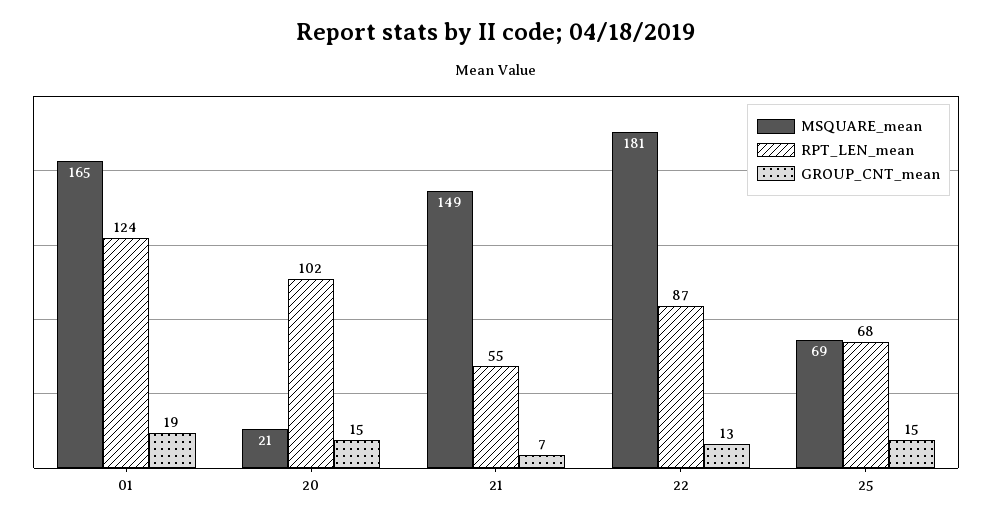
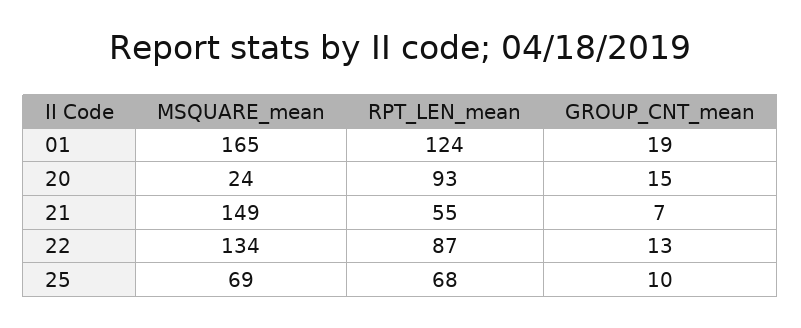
  {
    "MSQUARE_mean": {
      "01": 165,
-     "20": 21,
+     "20": 24,
      "21": 149,
-     "22": 181,
+     "22": 134,
      "25": 69
    },
    "RPT_LEN_mean": {
      "01": 124,
-     "20": 102,
+     "20": 93,
      "21": 55,
      "22": 87,
      "25": 68
    },
    "GROUP_CNT_mean": {
      "01": 19,
      "20": 15,
      "21": 7,
      "22": 13,
-     "25": 15
+     "25": 10
    }
  }

